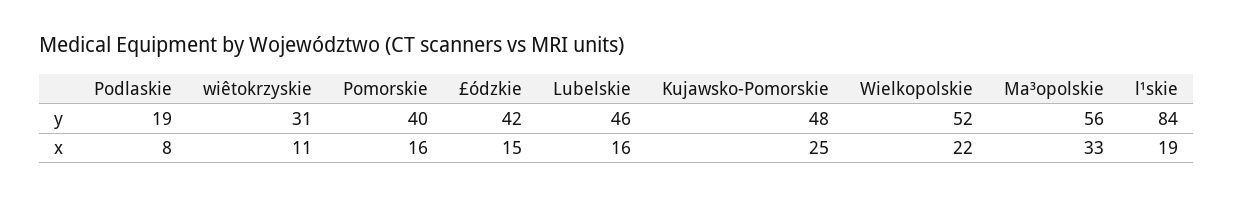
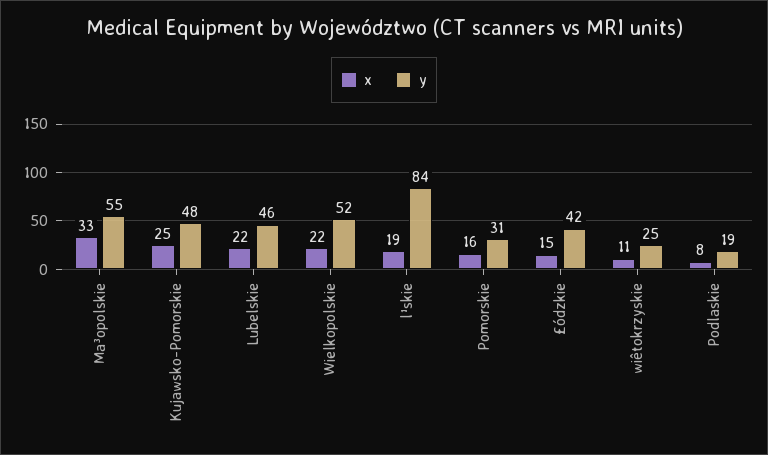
  {
    "y": {
      "Podlaskie": 19,
-     "wiêtokrzyskie": 31,
+     "wiêtokrzyskie": 25,
-     "Pomorskie": 40,
+     "Pomorskie": 31,
      "£ódzkie": 42,
      "Lubelskie": 46,
      "Kujawsko-Pomorskie": 48,
      "Wielkopolskie": 52,
-     "Ma³opolskie": 56,
+     "Ma³opolskie": 55,
      "l¹skie": 84
    },
    "x": {
      "Podlaskie": 8,
      "wiêtokrzyskie": 11,
      "Pomorskie": 16,
      "£ódzkie": 15,
-     "Lubelskie": 16,
+     "Lubelskie": 22,
      "Kujawsko-Pomorskie": 25,
      "Wielkopolskie": 22,
      "Ma³opolskie": 33,
      "l¹skie": 19
    }
  }

